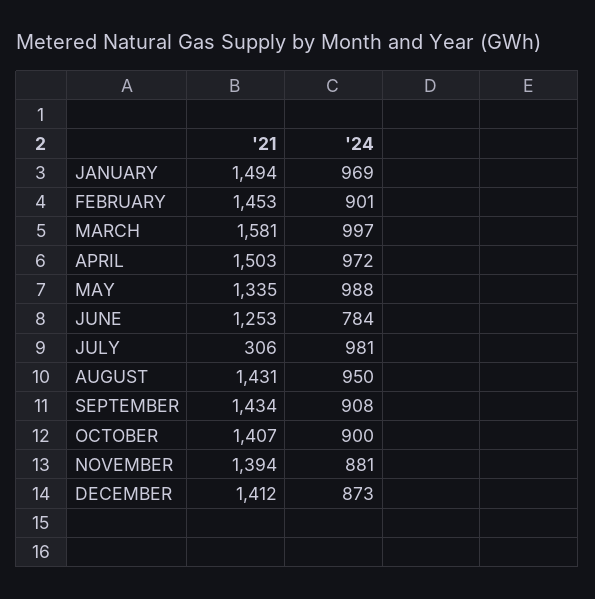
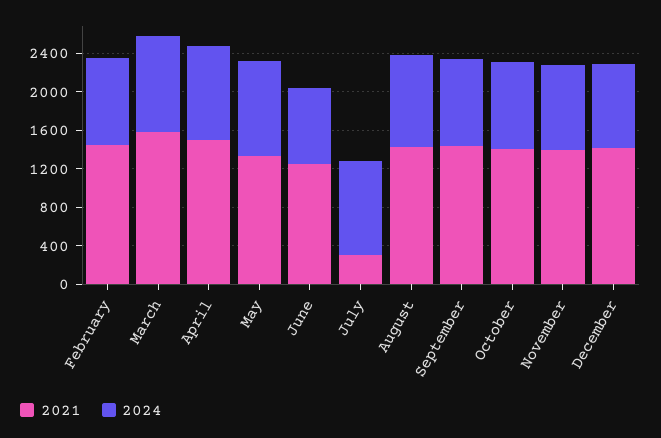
  {
    "'21": {
-     "JANUARY": 1494,
      "FEBRUARY": 1453,
      "MARCH": 1581,
      "APRIL": 1503,
      "MAY": 1335,
      "JUNE": 1253,
      "JULY": 306,
      "AUGUST": 1431,
      "SEPTEMBER": 1434,
      "OCTOBER": 1407,
      "NOVEMBER": 1394,
      "DECEMBER": 1412
    },
    "'24": {
-     "JANUARY": 969,
      "FEBRUARY": 901,
      "MARCH": 997,
      "APRIL": 972,
      "MAY": 988,
      "JUNE": 784,
      "JULY": 981,
      "AUGUST": 950,
      "SEPTEMBER": 908,
      "OCTOBER": 900,
      "NOVEMBER": 881,
      "DECEMBER": 873
    }
  }

